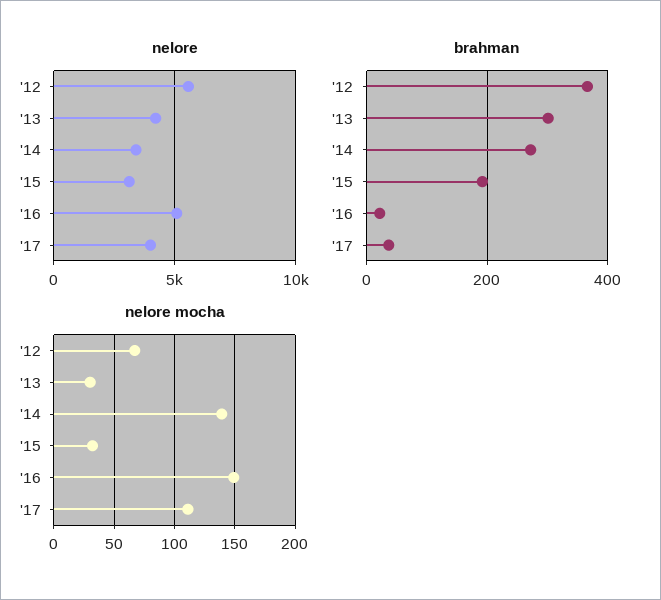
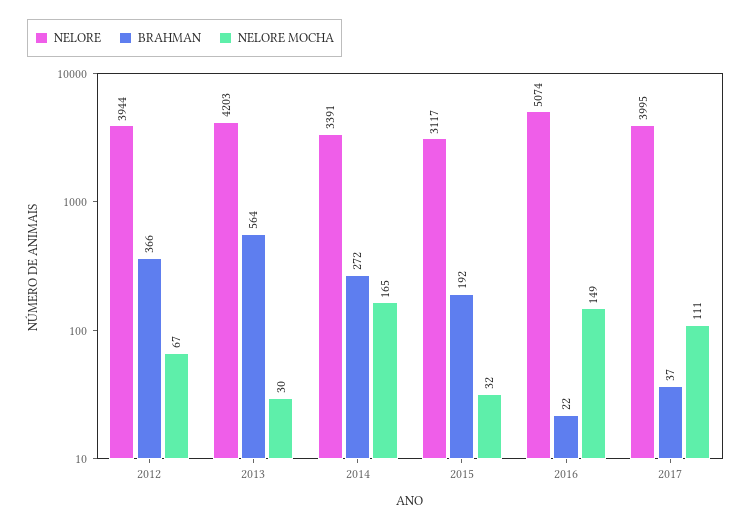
  {
    "nelore": {
-     "'12": 5500,
+     "'12": 3944,
      "'13": 4203,
      "'14": 3391,
      "'15": 3117,
      "'16": 5074,
      "'17": 3995
    },
    "brahman": {
      "'12": 366,
-     "'13": 300,
+     "'13": 564,
      "'14": 272,
      "'15": 192,
      "'16": 22,
      "'17": 37
    },
    "nelore mocha": {
      "'12": 67,
      "'13": 30,
-     "'14": 140,
+     "'14": 165,
      "'15": 32,
      "'16": 149,
      "'17": 111
    }
  }

